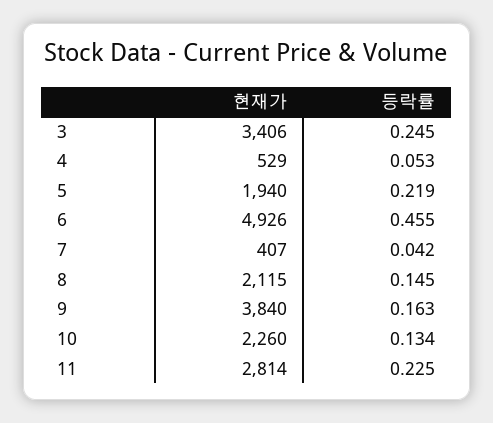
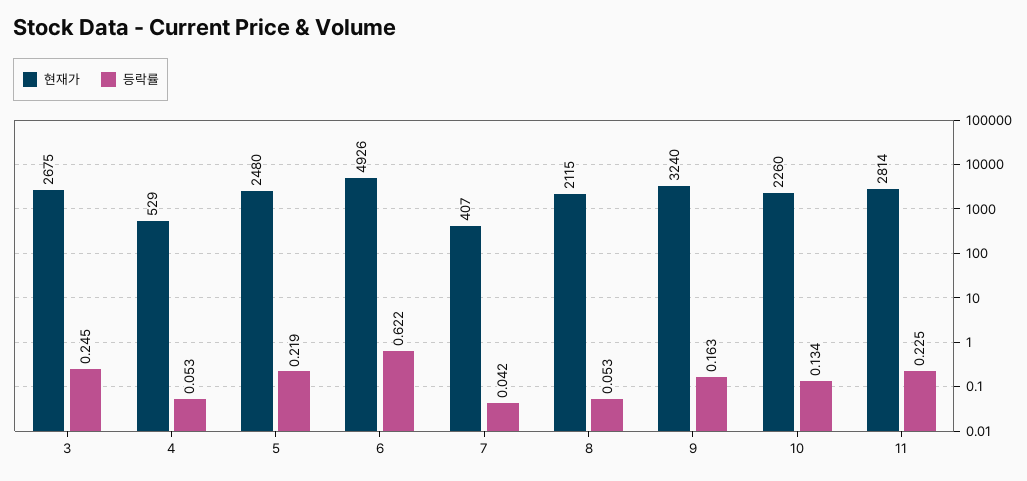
  {
    "현재가": {
-     "3": 3406,
+     "3": 2675,
      "4": 529,
-     "5": 1940,
+     "5": 2480,
      "6": 4926,
      "7": 407,
      "8": 2115,
-     "9": 3840,
+     "9": 3240,
      "10": 2260,
      "11": 2814
    },
    "등락률": {
      "3": 0.245,
      "4": 0.053,
      "5": 0.219,
-     "6": 0.455,
+     "6": 0.622,
      "7": 0.042,
-     "8": 0.145,
+     "8": 0.053,
      "9": 0.163,
      "10": 0.134,
      "11": 0.225
    }
  }

